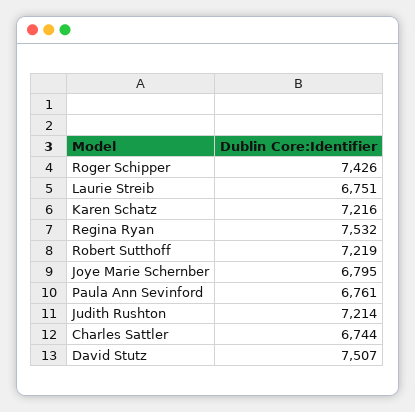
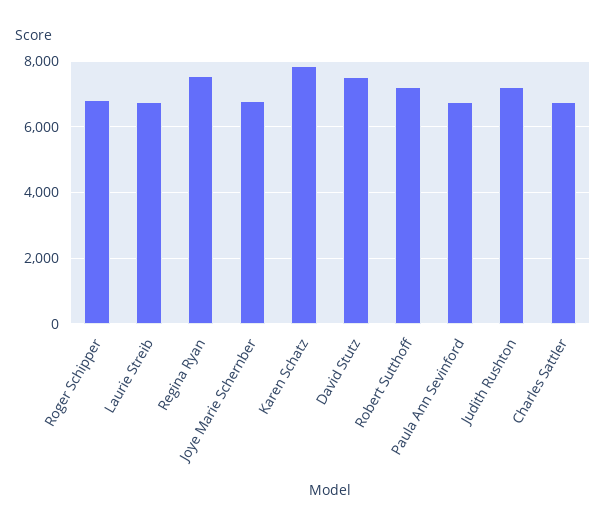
  {
-   "Roger Schipper": 7426,
+   "Roger Schipper": 6800,
    "Laurie Streib": 6751,
-   "Karen Schatz": 7216,
+   "Karen Schatz": 7800,
    "Regina Ryan": 7532,
    "Robert Sutthoff": 7219,
    "Joye Marie Schernber": 6795,
    "Paula Ann Sevinford": 6761,
    "Judith Rushton": 7214,
    "Charles Sattler": 6744,
    "David Stutz": 7507
  }

